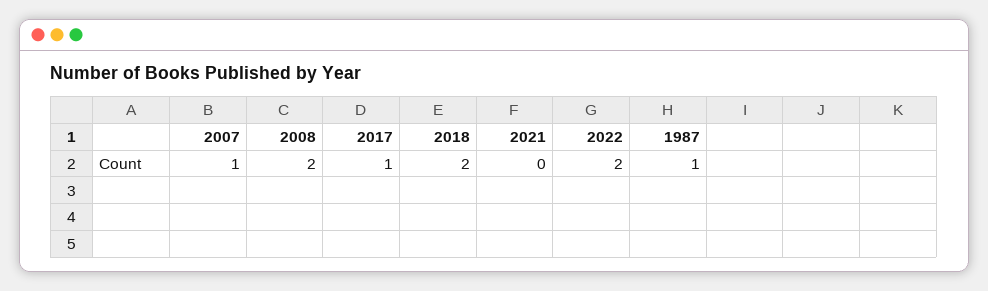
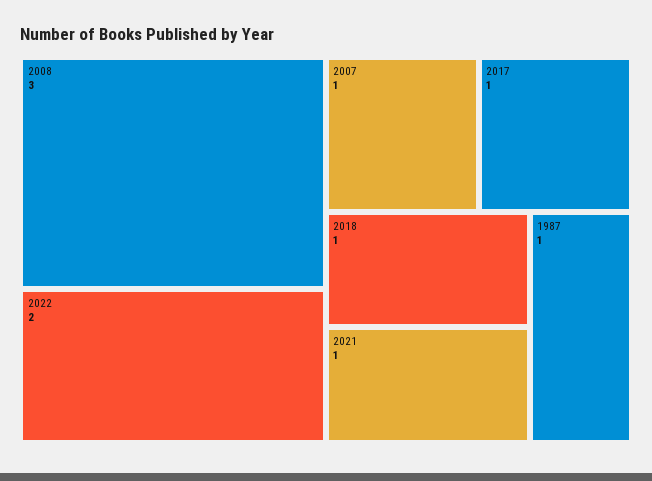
  {
    "2007": 1,
-   "2008": 2,
+   "2008": 3,
    "2017": 1,
-   "2018": 2,
+   "2018": 1,
-   "2021": 0,
+   "2021": 1,
    "2022": 2,
    "1987": 1
  }

